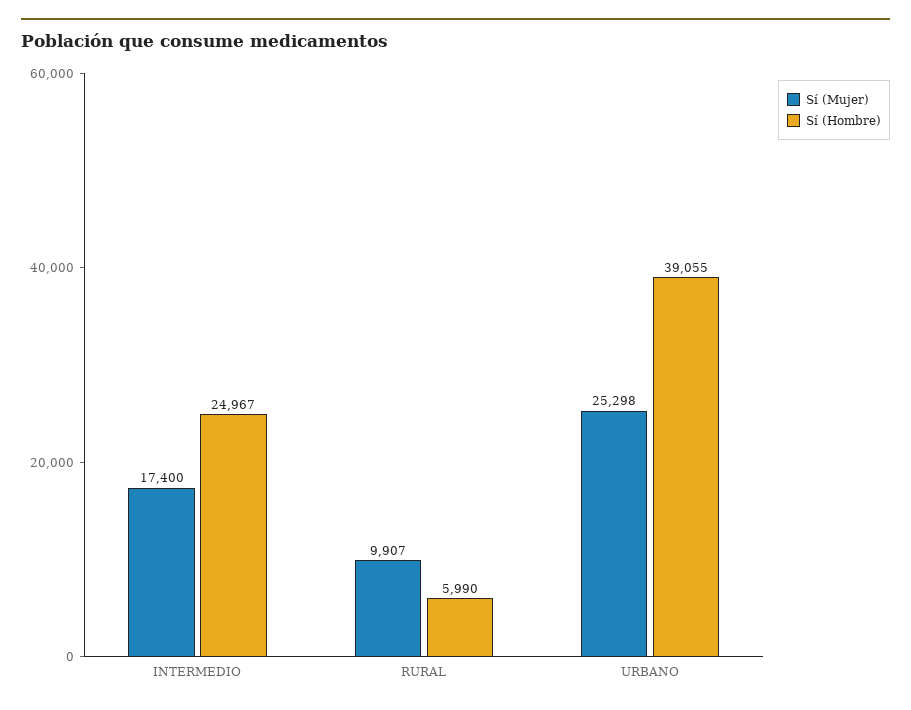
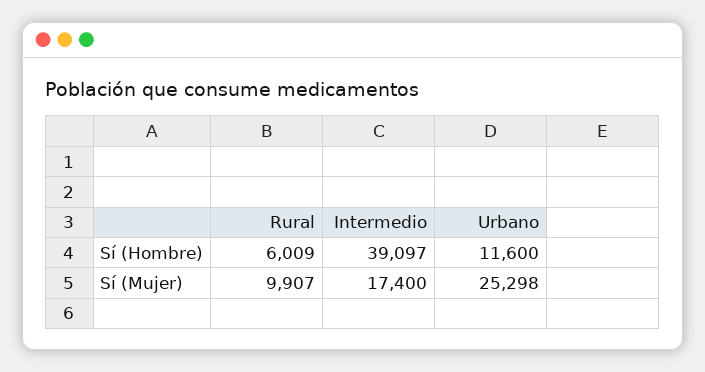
  {
    "Sí (Mujer)": {
      "INTERMEDIO": 17400,
      "RURAL": 9907,
      "URBANO": 25298
    },
    "Sí (Hombre)": {
-     "INTERMEDIO": 24967,
+     "INTERMEDIO": 39097,
-     "RURAL": 5990,
+     "RURAL": 6009,
-     "URBANO": 39055
+     "URBANO": 11600
    }
  }

